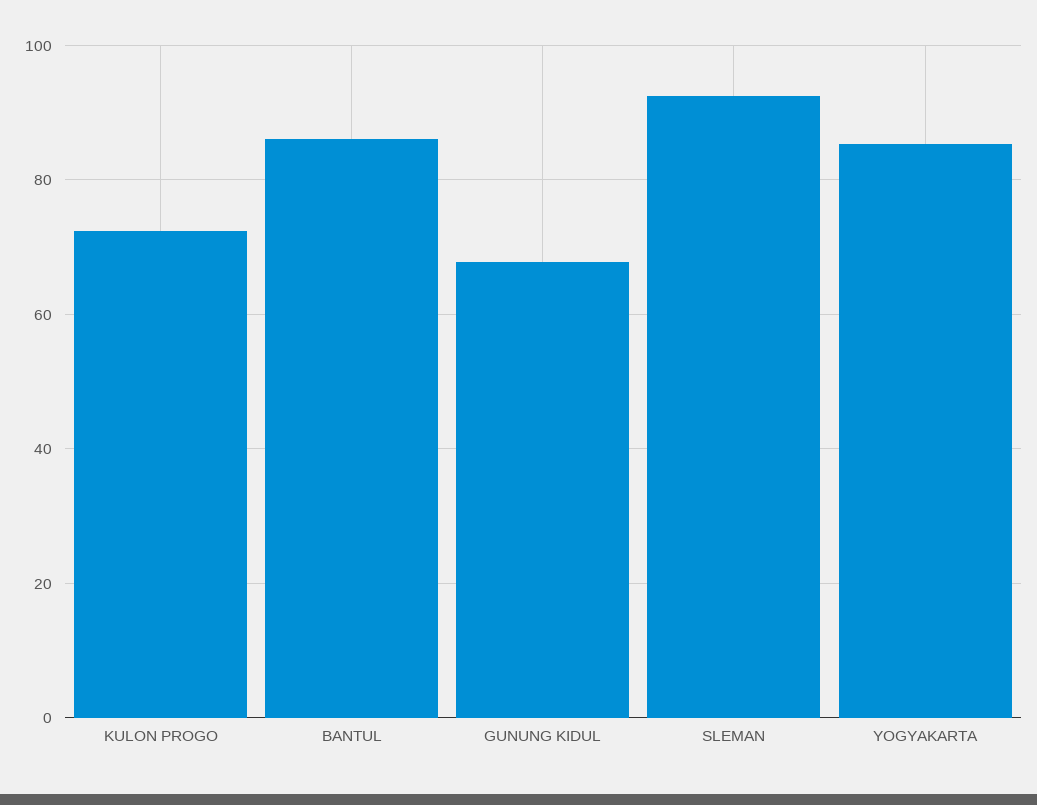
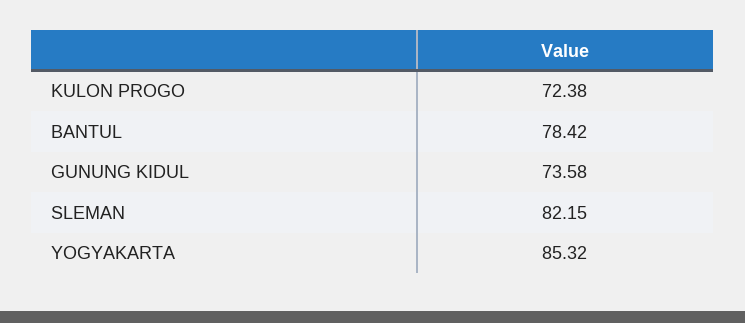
  {
    "KULON PROGO": 72.38,
-   "BANTUL": 86,
+   "BANTUL": 78.42,
-   "GUNUNG KIDUL": 68,
+   "GUNUNG KIDUL": 73.58,
-   "SLEMAN": 92,
+   "SLEMAN": 82.15,
    "YOGYAKARTA": 85.32
  }

